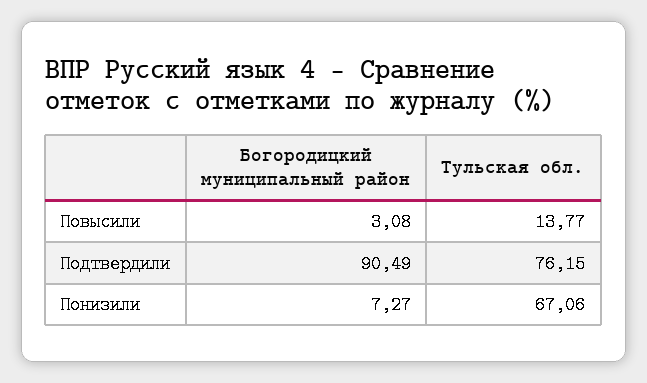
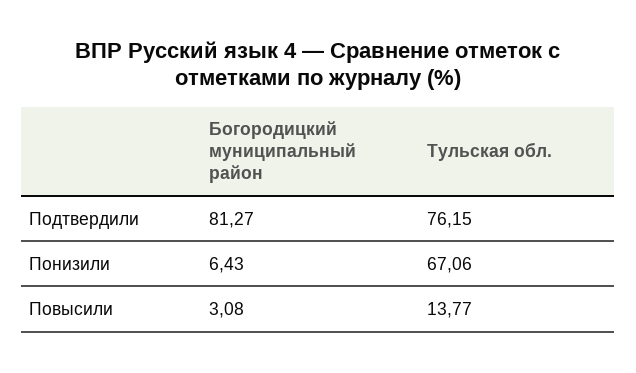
  {
    "Богородицкий муниципальный район": {
      "Повысили": 3.08,
-     "Подтвердили": 90.49,
+     "Подтвердили": 81.27,
-     "Понизили": 7.27
+     "Понизили": 6.43
    },
    "Тульская обл.": {
      "Повысили": 13.77,
      "Подтвердили": 76.15,
      "Понизили": 67.06
    }
  }

